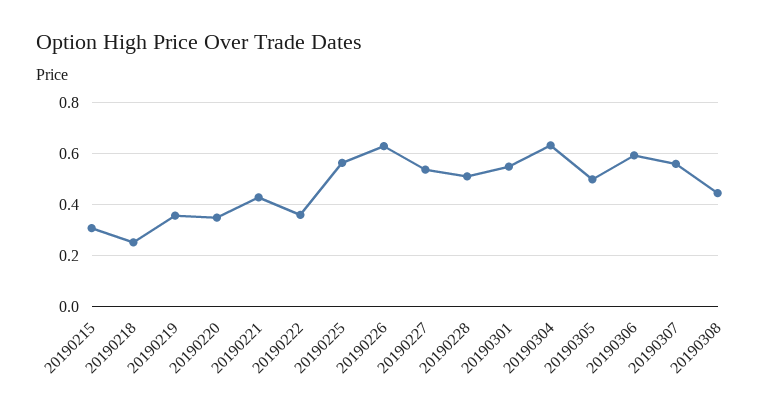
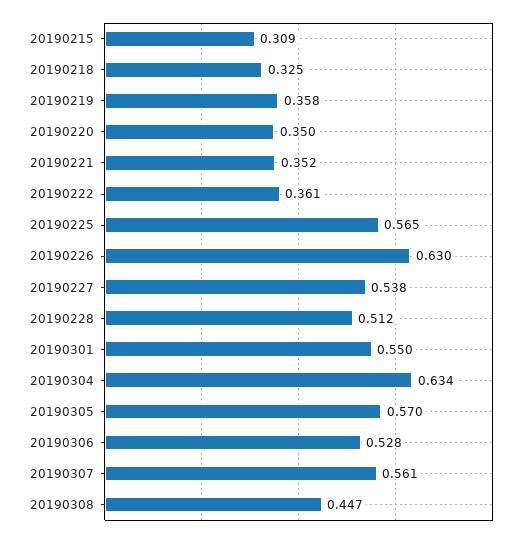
  {
    "20190215": 0.309,
-   "20190218": 0.25,
+   "20190218": 0.325,
    "20190219": 0.358,
    "20190220": 0.35,
-   "20190221": 0.425,
+   "20190221": 0.352,
    "20190222": 0.361,
    "20190225": 0.565,
    "20190226": 0.63,
    "20190227": 0.538,
    "20190228": 0.512,
    "20190301": 0.55,
    "20190304": 0.634,
-   "20190305": 0.5,
+   "20190305": 0.57,
-   "20190306": 0.6,
+   "20190306": 0.528,
    "20190307": 0.561,
    "20190308": 0.447
  }

